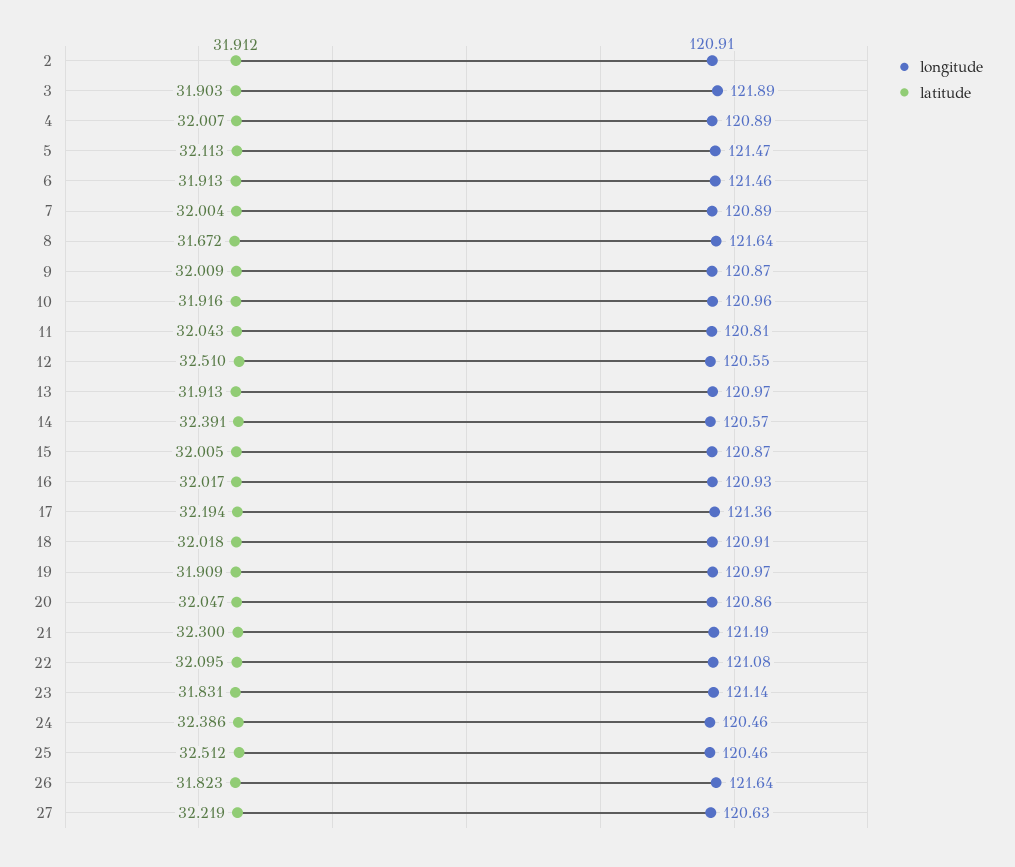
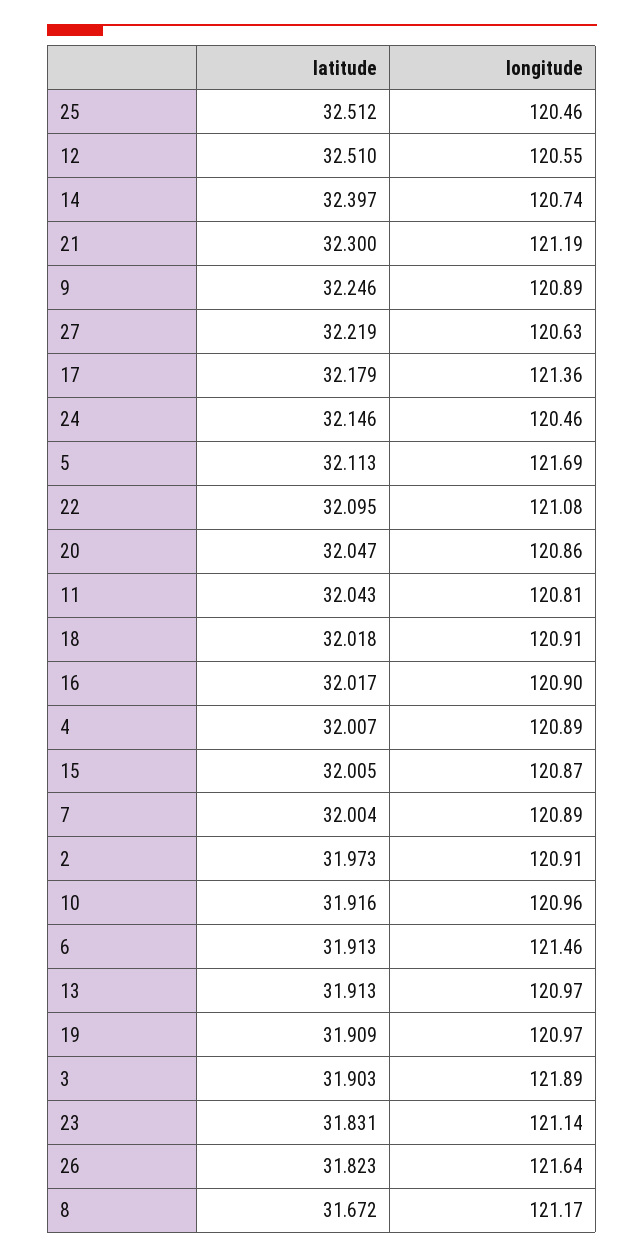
  {
    "longitude": {
      "2": 120.91,
      "3": 121.89,
      "4": 120.89,
-     "5": 121.47,
+     "5": 121.69,
      "6": 121.46,
      "7": 120.89,
-     "8": 121.64,
+     "8": 121.17,
-     "9": 120.87,
+     "9": 120.89,
      "10": 120.96,
      "11": 120.81,
      "12": 120.55,
      "13": 120.97,
-     "14": 120.57,
+     "14": 120.74,
      "15": 120.87,
-     "16": 120.93,
+     "16": 120.9,
      "17": 121.36,
      "18": 120.91,
      "19": 120.97,
      "20": 120.86,
      "21": 121.19,
      "22": 121.08,
      "23": 121.14,
      "24": 120.46,
      "25": 120.46,
      "26": 121.64,
      "27": 120.63
    },
    "latitude": {
-     "2": 31.912,
+     "2": 31.973,
      "3": 31.903,
      "4": 32.007,
      "5": 32.113,
      "6": 31.913,
      "7": 32.004,
      "8": 31.672,
-     "9": 32.009,
+     "9": 32.246,
      "10": 31.916,
      "11": 32.043,
      "12": 32.51,
      "13": 31.913,
-     "14": 32.391,
+     "14": 32.397,
      "15": 32.005,
      "16": 32.017,
-     "17": 32.194,
+     "17": 32.179,
      "18": 32.018,
      "19": 31.909,
      "20": 32.047,
      "21": 32.3,
      "22": 32.095,
      "23": 31.831,
-     "24": 32.386,
+     "24": 32.146,
      "25": 32.512,
      "26": 31.823,
      "27": 32.219
    }
  }

